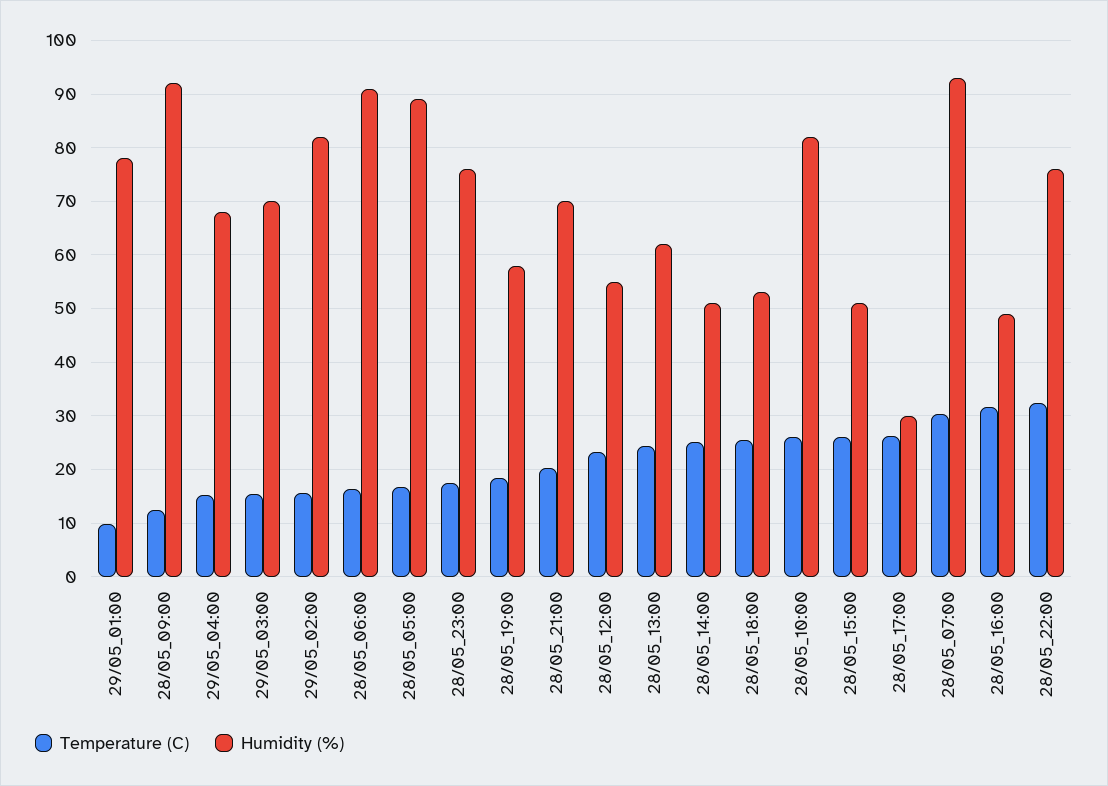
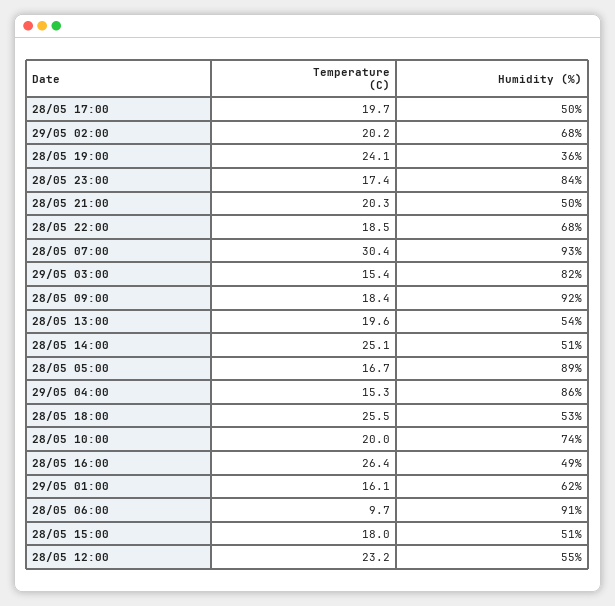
  {
    "Temperature (C)": {
-     "29/05_01:00": 10,
+     "29/05_01:00": 16.1,
-     "28/05_09:00": 12,
+     "28/05_09:00": 18.4,
      "29/05_04:00": 15.3,
      "29/05_03:00": 15.4,
-     "29/05_02:00": 16,
+     "29/05_02:00": 20.2,
-     "28/05_06:00": 16,
+     "28/05_06:00": 9.7,
      "28/05_05:00": 16.7,
      "28/05_23:00": 17.4,
-     "28/05_19:00": 18,
+     "28/05_19:00": 24.1,
      "28/05_21:00": 20.3,
      "28/05_12:00": 23.2,
-     "28/05_13:00": 24,
+     "28/05_13:00": 19.6,
      "28/05_14:00": 25.1,
      "28/05_18:00": 25.5,
-     "28/05_10:00": 26,
+     "28/05_10:00": 20,
-     "28/05_15:00": 26,
+     "28/05_15:00": 18,
-     "28/05_17:00": 26,
+     "28/05_17:00": 19.7,
      "28/05_07:00": 30.4,
-     "28/05_16:00": 32,
+     "28/05_16:00": 26.4,
-     "28/05_22:00": 32
+     "28/05_22:00": 18.5
    },
    "Humidity (%)": {
-     "29/05_01:00": 78,
+     "29/05_01:00": 62,
      "28/05_09:00": 92,
-     "29/05_04:00": 68,
+     "29/05_04:00": 86,
-     "29/05_03:00": 70,
+     "29/05_03:00": 82,
-     "29/05_02:00": 82,
+     "29/05_02:00": 68,
      "28/05_06:00": 91,
      "28/05_05:00": 89,
-     "28/05_23:00": 76,
+     "28/05_23:00": 84,
-     "28/05_19:00": 58,
+     "28/05_19:00": 36,
-     "28/05_21:00": 70,
+     "28/05_21:00": 50,
      "28/05_12:00": 55,
-     "28/05_13:00": 62,
+     "28/05_13:00": 54,
      "28/05_14:00": 51,
      "28/05_18:00": 53,
-     "28/05_10:00": 82,
+     "28/05_10:00": 74,
      "28/05_15:00": 51,
-     "28/05_17:00": 30,
+     "28/05_17:00": 50,
      "28/05_07:00": 93,
      "28/05_16:00": 49,
-     "28/05_22:00": 76
+     "28/05_22:00": 68
    }
  }

